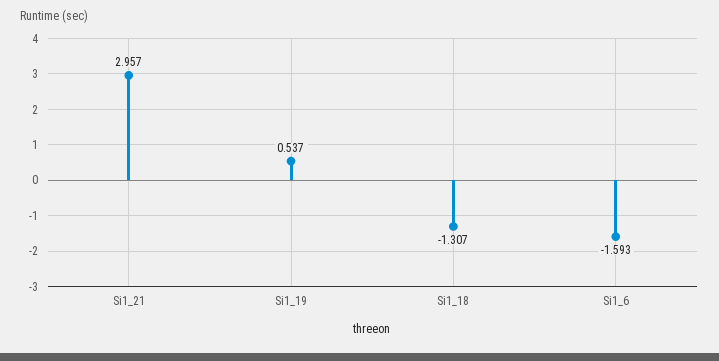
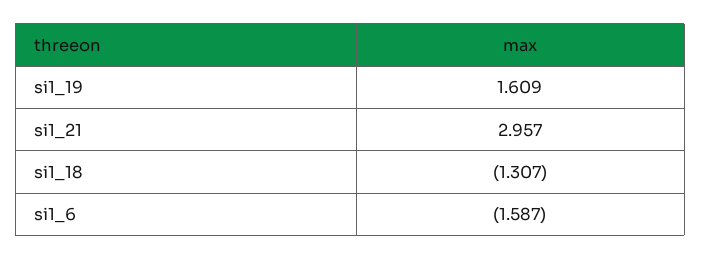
  {
    "Si1_21": 2.957,
-   "Si1_19": 0.537,
+   "Si1_19": 1.609,
    "Si1_18": -1.307,
-   "Si1_6": -1.593
+   "Si1_6": -1.587
  }

